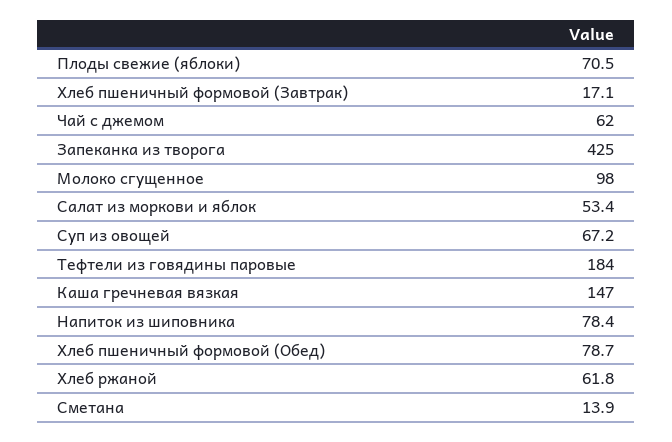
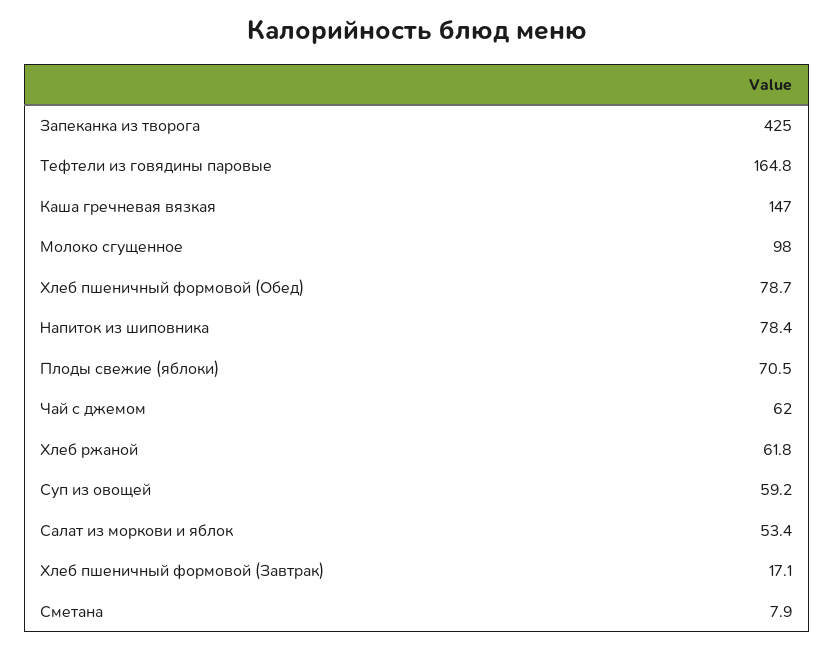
  {
    "Плоды свежие (яблоки)": 70.5,
    "Хлеб пшеничный формовой (Завтрак)": 17.1,
    "Чай с джемом": 62,
    "Запеканка из творога": 425,
    "Молоко сгущенное": 98,
    "Салат из моркови и яблок": 53.4,
-   "Суп из овощей": 67.2,
+   "Суп из овощей": 59.2,
-   "Тефтели из говядины паровые": 184,
+   "Тефтели из говядины паровые": 164.8,
    "Каша гречневая вязкая": 147,
    "Напиток из шиповника": 78.4,
    "Хлеб пшеничный формовой (Обед)": 78.7,
    "Хлеб ржаной": 61.8,
-   "Сметана": 13.9
+   "Сметана": 7.9
  }

